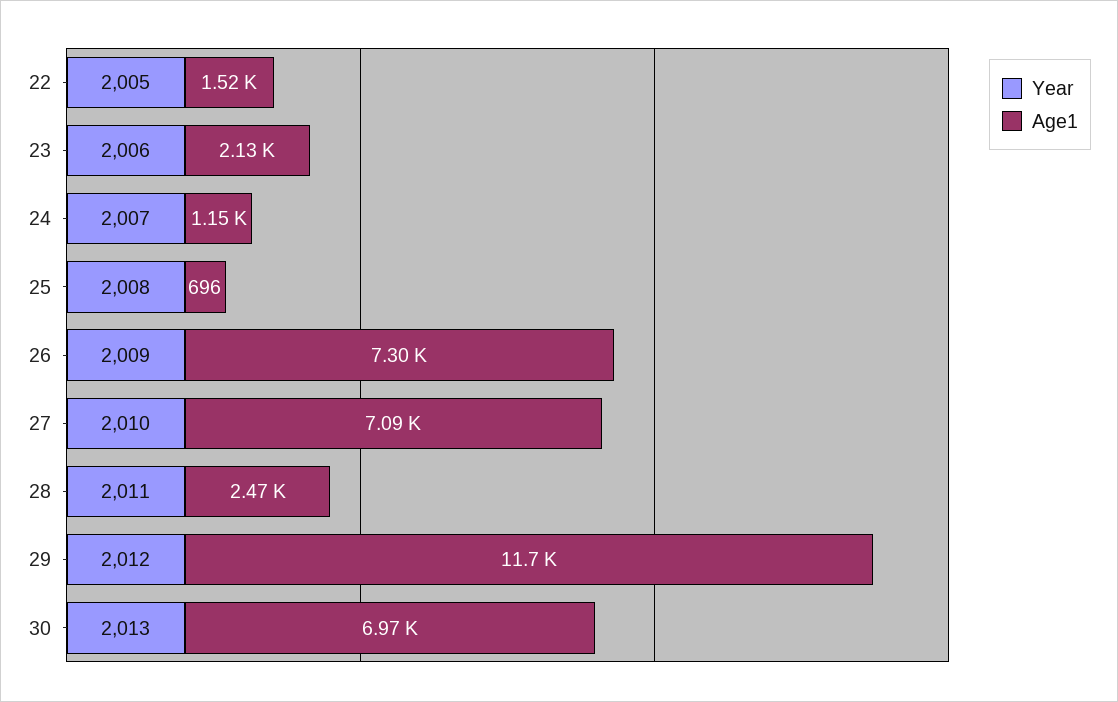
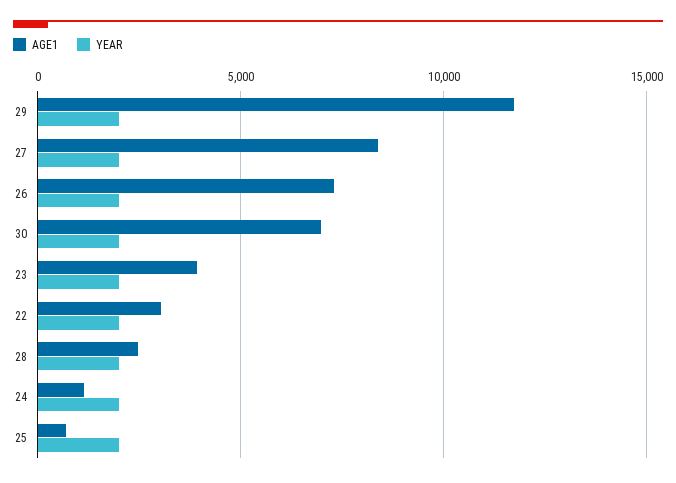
  {
    "Year": {
      "22": 2005,
      "23": 2006,
      "24": 2007,
      "25": 2008,
      "26": 2009,
      "27": 2010,
      "28": 2011,
      "29": 2012,
      "30": 2013
    },
    "Age1": {
-     "22": 1520,
+     "22": 3000,
-     "23": 2130,
+     "23": 4000,
      "24": 1150,
      "25": 696,
      "26": 7300,
-     "27": 7090,
+     "27": 8500,
      "28": 2470,
      "29": 11700,
      "30": 6970
    }
  }

